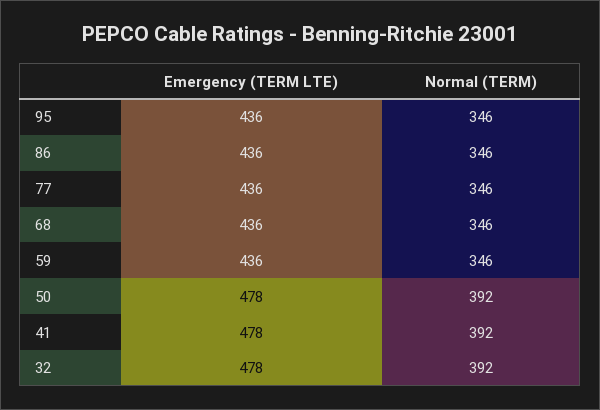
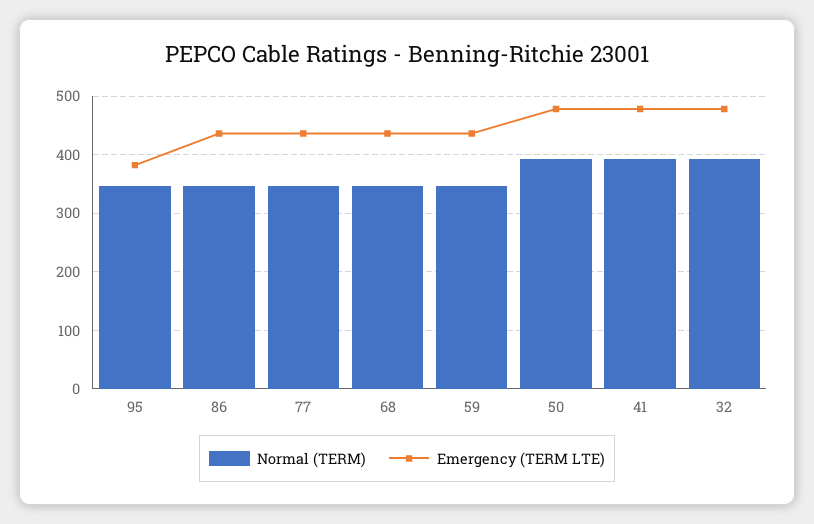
  {
    "Emergency (TERM LTE)": {
-     "95": 436,
+     "95": 380,
      "86": 436,
      "77": 436,
      "68": 436,
      "59": 436,
      "50": 478,
      "41": 478,
      "32": 478
    },
    "Normal (TERM)": {
      "95": 346,
      "86": 346,
      "77": 346,
      "68": 346,
      "59": 346,
      "50": 392,
      "41": 392,
      "32": 392
    }
  }

